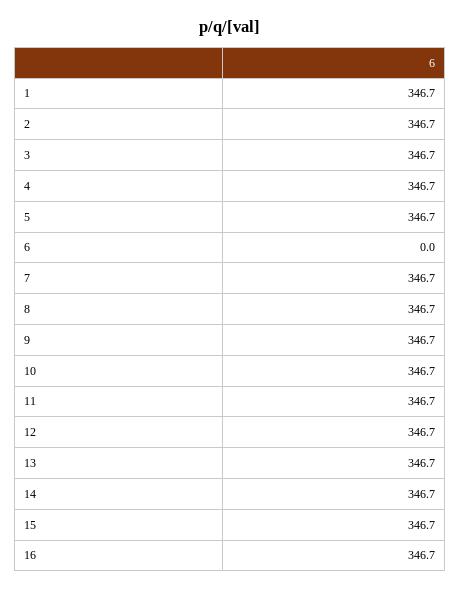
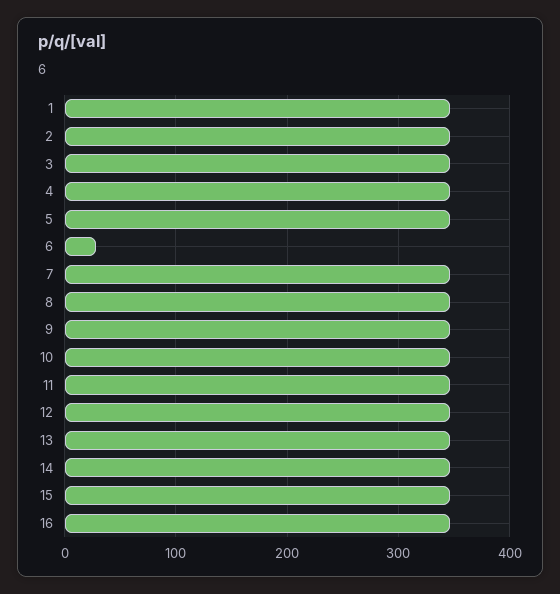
  {
    "1": 346.7,
    "2": 346.7,
    "3": 346.7,
    "4": 346.7,
    "5": 346.7,
-   "6": 0,
+   "6": 30,
    "7": 346.7,
    "8": 346.7,
    "9": 346.7,
    "10": 346.7,
    "11": 346.7,
    "12": 346.7,
    "13": 346.7,
    "14": 346.7,
    "15": 346.7,
    "16": 346.7
  }

